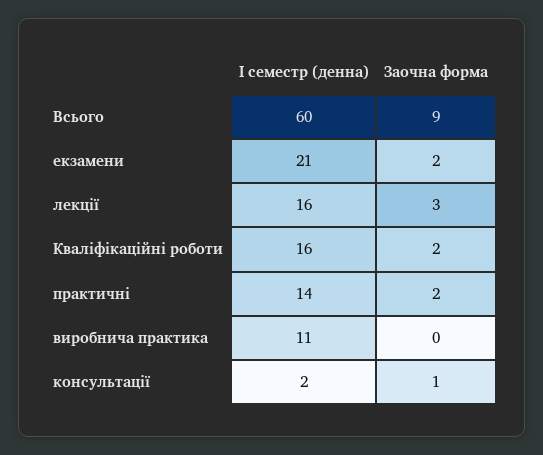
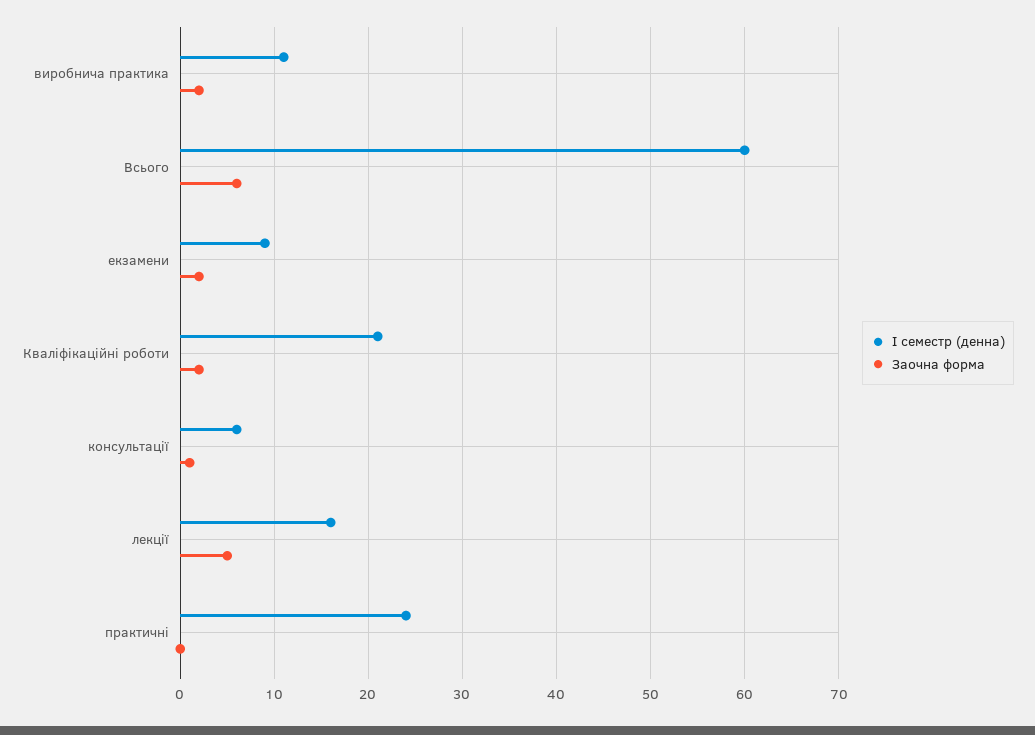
  {
    "І семестр (денна)": {
      "Всього": 60,
-     "екзамени": 21,
+     "екзамени": 9,
      "лекції": 16,
-     "Кваліфікаційні роботи": 16,
+     "Кваліфікаційні роботи": 21,
-     "практичні": 14,
+     "практичні": 24,
      "виробнича практика": 11,
-     "консультації": 2
+     "консультації": 6
    },
    "Заочна форма": {
-     "Всього": 9,
+     "Всього": 6,
      "екзамени": 2,
-     "лекції": 3,
+     "лекції": 5,
      "Кваліфікаційні роботи": 2,
-     "практичні": 2,
+     "практичні": 0,
-     "виробнича практика": 0,
+     "виробнича практика": 2,
      "консультації": 1
    }
  }

